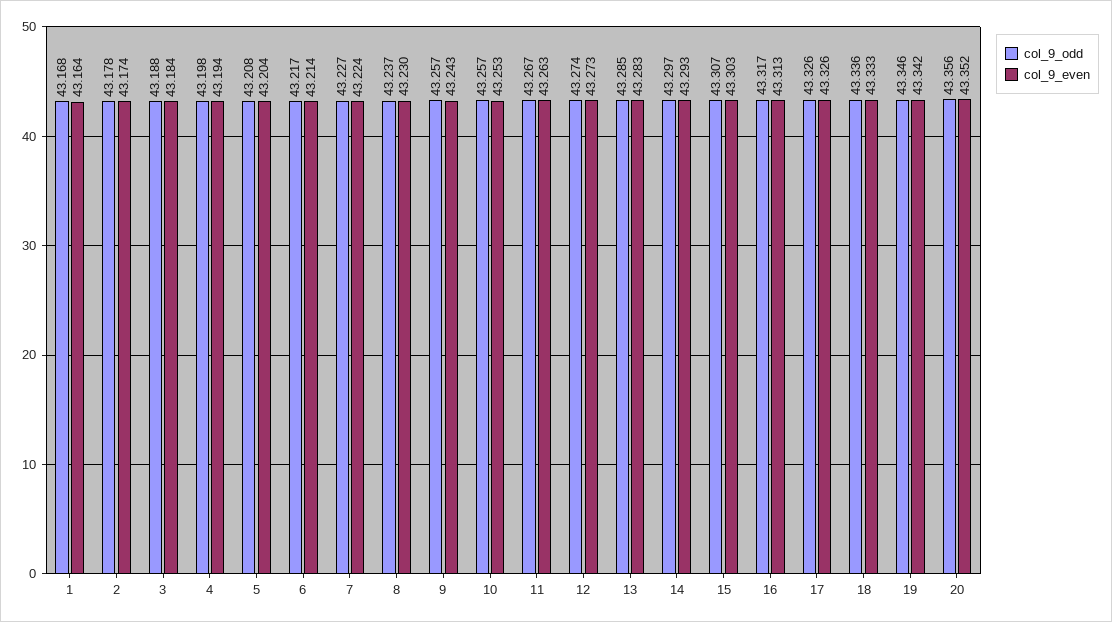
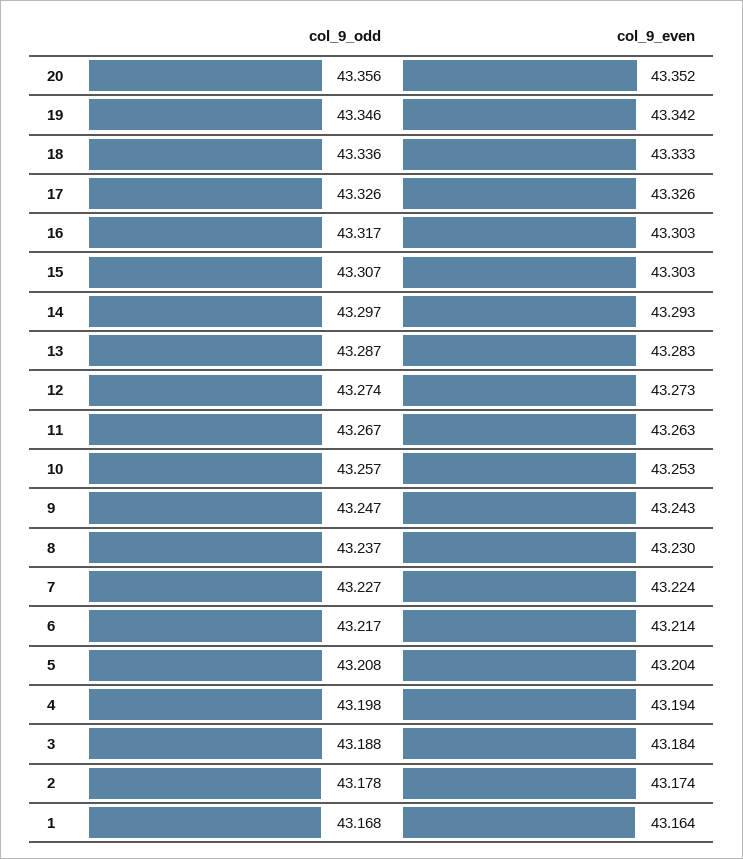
  {
    "col_9_odd": {
      "1": 43.168,
      "2": 43.178,
      "3": 43.188,
      "4": 43.198,
      "5": 43.208,
      "6": 43.217,
      "7": 43.227,
      "8": 43.237,
-     "9": 43.257,
+     "9": 43.247,
      "10": 43.257,
      "11": 43.267,
      "12": 43.274,
-     "13": 43.285,
+     "13": 43.287,
      "14": 43.297,
      "15": 43.307,
      "16": 43.317,
      "17": 43.326,
      "18": 43.336,
      "19": 43.346,
      "20": 43.356
    },
    "col_9_even": {
      "1": 43.164,
      "2": 43.174,
      "3": 43.184,
      "4": 43.194,
      "5": 43.204,
      "6": 43.214,
      "7": 43.224,
      "8": 43.23,
      "9": 43.243,
      "10": 43.253,
      "11": 43.263,
      "12": 43.273,
      "13": 43.283,
      "14": 43.293,
      "15": 43.303,
-     "16": 43.313,
+     "16": 43.303,
      "17": 43.326,
      "18": 43.333,
      "19": 43.342,
      "20": 43.352
    }
  }

